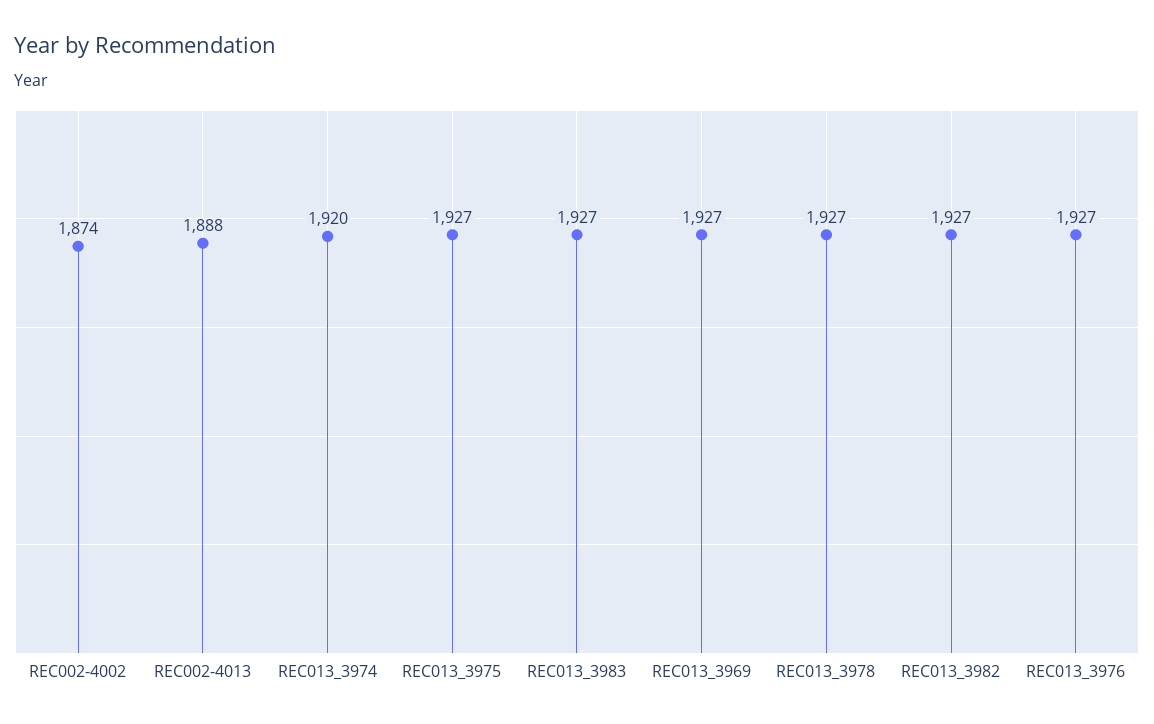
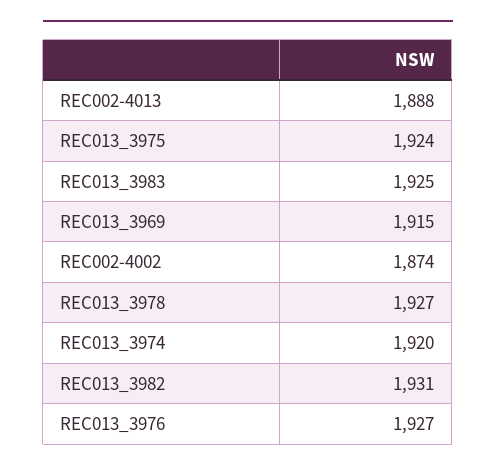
  {
    "REC002-4002": 1874,
    "REC002-4013": 1888,
    "REC013_3974": 1920,
-   "REC013_3975": 1927,
+   "REC013_3975": 1924,
-   "REC013_3983": 1927,
+   "REC013_3983": 1925,
-   "REC013_3969": 1927,
+   "REC013_3969": 1915,
    "REC013_3978": 1927,
-   "REC013_3982": 1927,
+   "REC013_3982": 1931,
    "REC013_3976": 1927
  }

